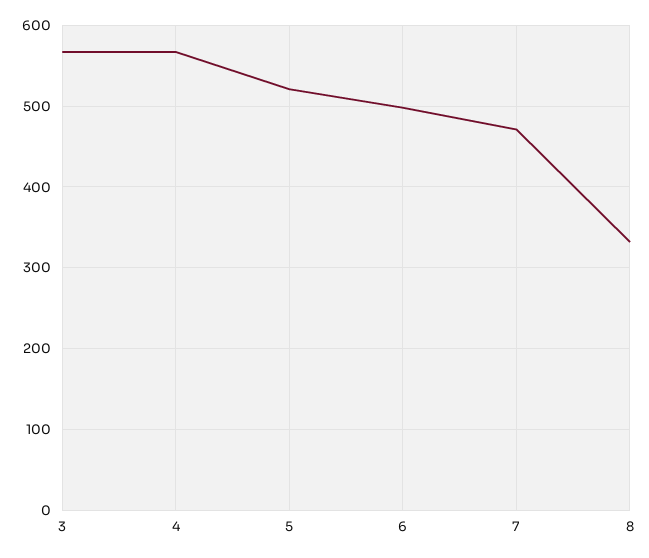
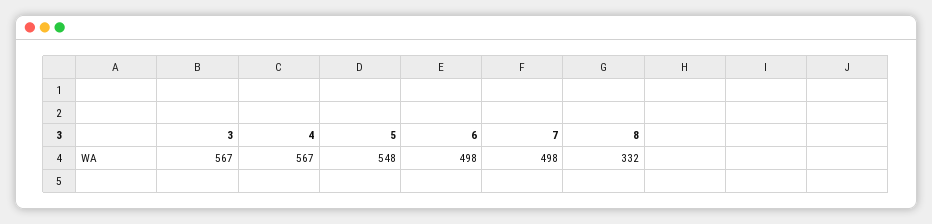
  {
    "3": 567,
    "4": 567,
-   "5": 520,
+   "5": 548,
    "6": 498,
-   "7": 470,
+   "7": 498,
    "8": 332
  }

